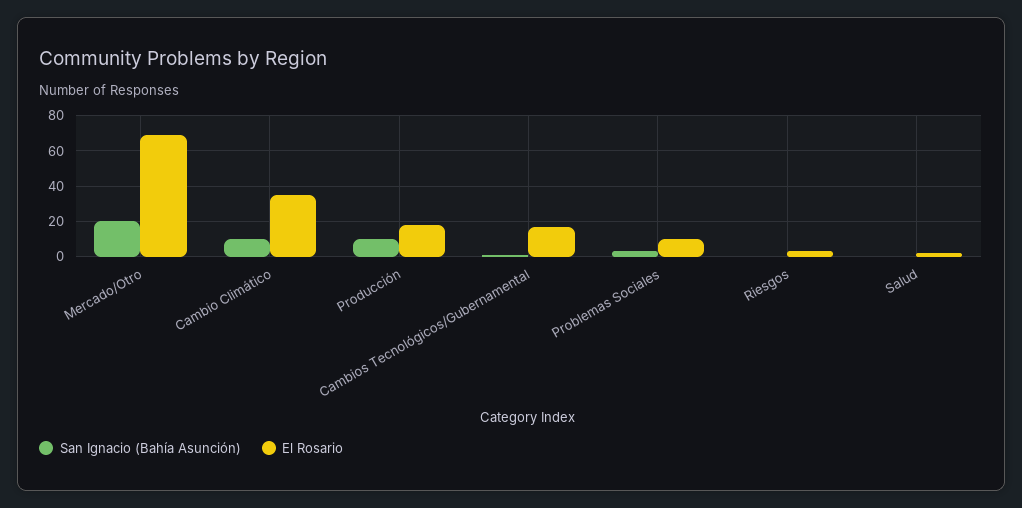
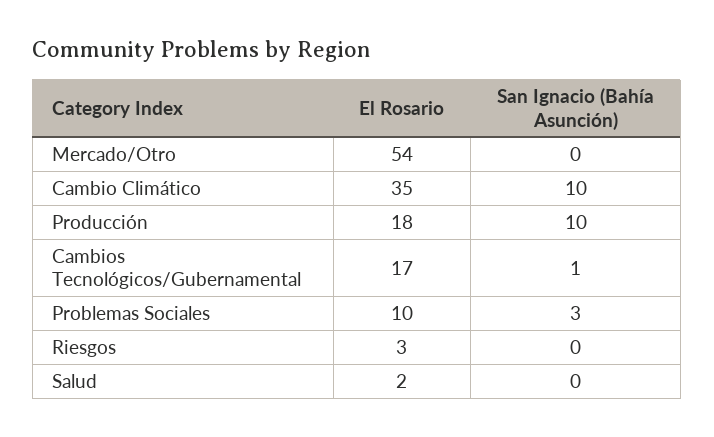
  {
    "San Ignacio (Bahía Asunción)": {
-     "Mercado/Otro": 20,
+     "Mercado/Otro": 0,
      "Cambio Climático": 10,
      "Producción": 10,
      "Cambios Tecnológicos/Gubernamental": 1,
      "Problemas Sociales": 3,
      "Riesgos": 0,
      "Salud": 0
    },
    "El Rosario": {
-     "Mercado/Otro": 70,
+     "Mercado/Otro": 54,
      "Cambio Climático": 35,
      "Producción": 18,
      "Cambios Tecnológicos/Gubernamental": 17,
      "Problemas Sociales": 10,
      "Riesgos": 3,
      "Salud": 2
    }
  }

